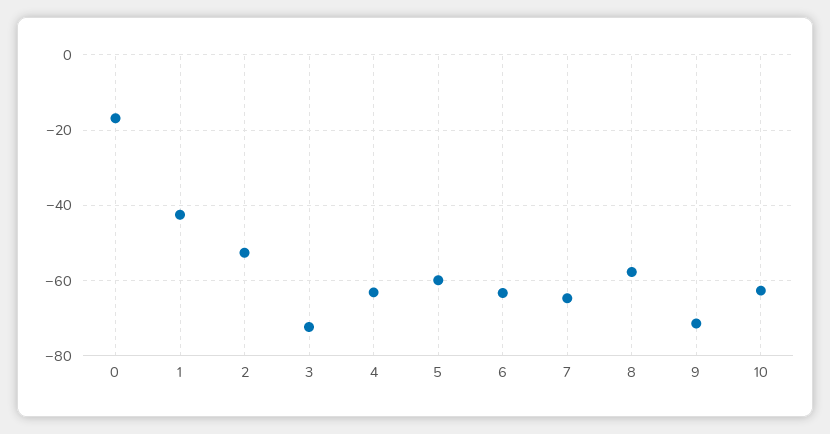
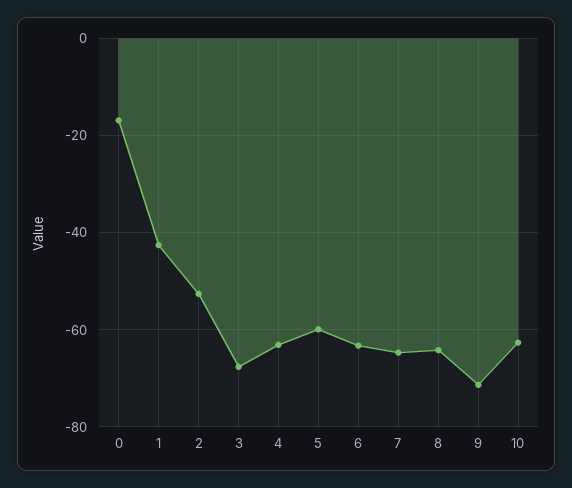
  {
    "0": -16,
    "1": -42,
    "2": -52,
-   "3": -72,
+   "3": -68,
    "4": -64,
    "5": -60,
    "6": -64,
    "7": -64,
-   "8": -58,
+   "8": -64,
    "9": -72,
    "10": -62
  }

